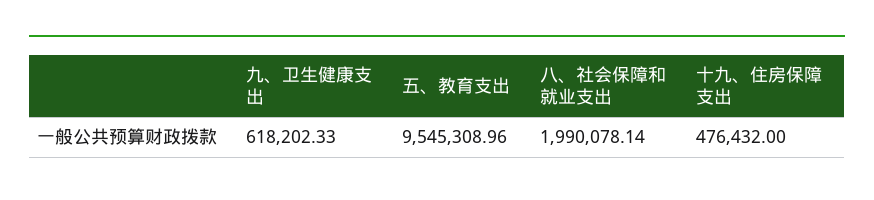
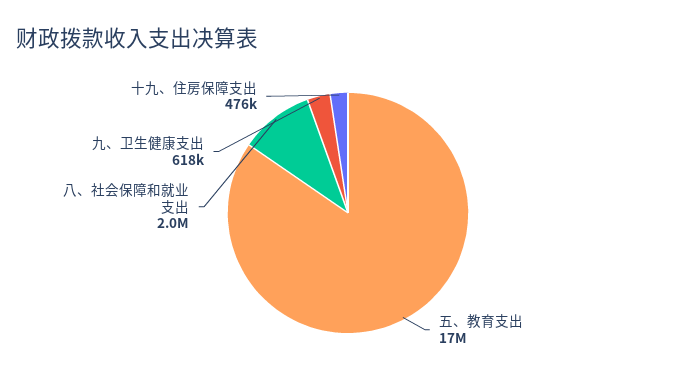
  {
    "九、卫生健康支出": 618202.33,
-   "五、教育支出": 9545308.96,
+   "五、教育支出": 17000000,
    "八、社会保障和就业支出": 1990078.14,
    "十九、住房保障支出": 476432
  }

